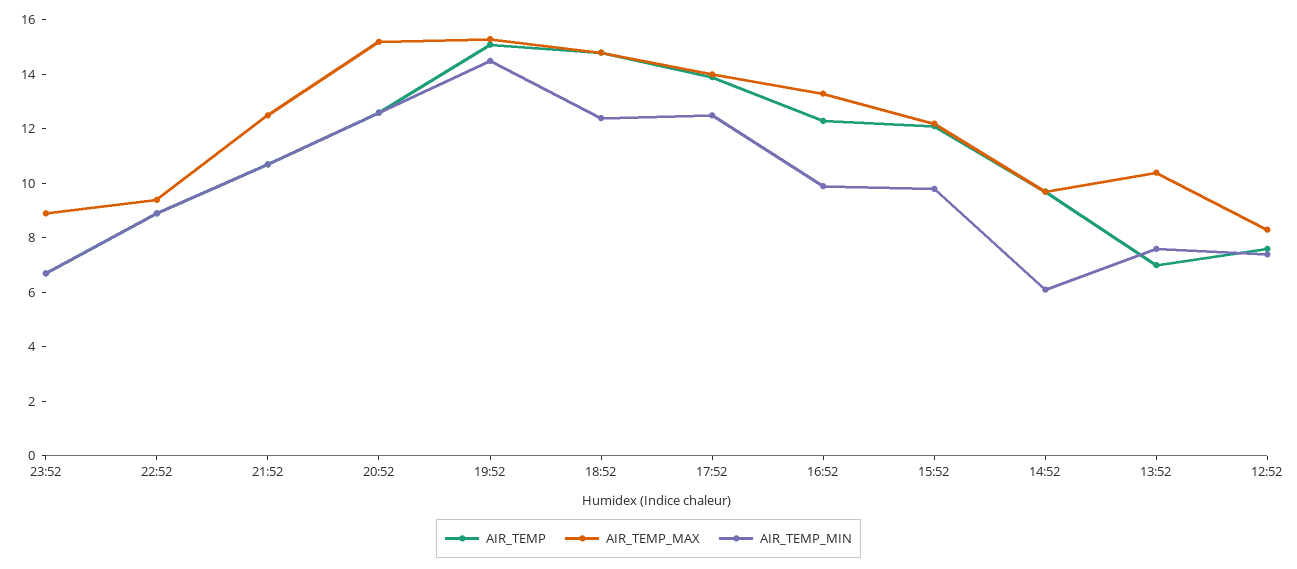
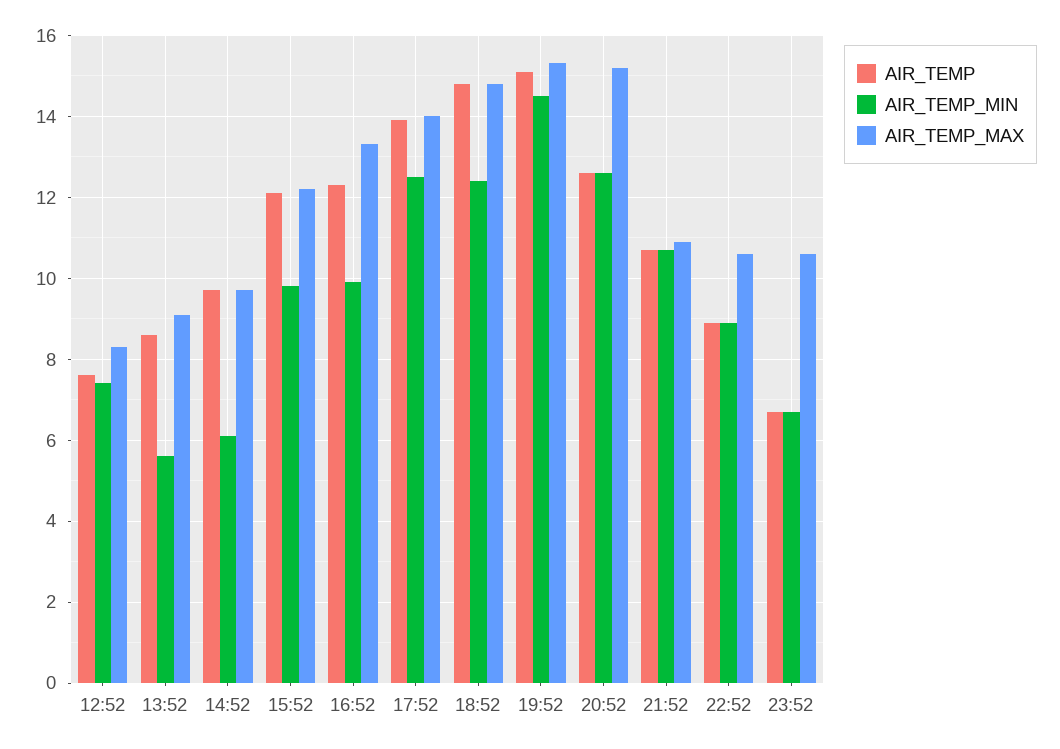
  {
    "AIR_TEMP": {
      "23:52": 6.5,
      "22:52": 9,
      "21:52": 10.5,
      "20:52": 12.5,
      "19:52": 15,
      "18:52": 15,
      "17:52": 14,
      "16:52": 12.5,
      "15:52": 12,
      "14:52": 9.5,
-     "13:52": 7,
+     "13:52": 8.5,
      "12:52": 7.5
    },
    "AIR_TEMP_MAX": {
-     "23:52": 9,
+     "23:52": 10.5,
-     "22:52": 9.5,
+     "22:52": 10.5,
-     "21:52": 12.5,
+     "21:52": 11,
      "20:52": 15,
      "19:52": 15.5,
      "18:52": 15,
      "17:52": 14,
      "16:52": 13.5,
      "15:52": 12,
      "14:52": 9.5,
-     "13:52": 10.5,
+     "13:52": 9,
      "12:52": 8.5
    },
    "AIR_TEMP_MIN": {
      "23:52": 6.5,
      "22:52": 9,
      "21:52": 10.5,
      "20:52": 12.5,
      "19:52": 14.5,
      "18:52": 12.5,
      "17:52": 12.5,
      "16:52": 10,
      "15:52": 10,
      "14:52": 6,
-     "13:52": 7.5,
+     "13:52": 5.5,
      "12:52": 7.5
    }
  }

